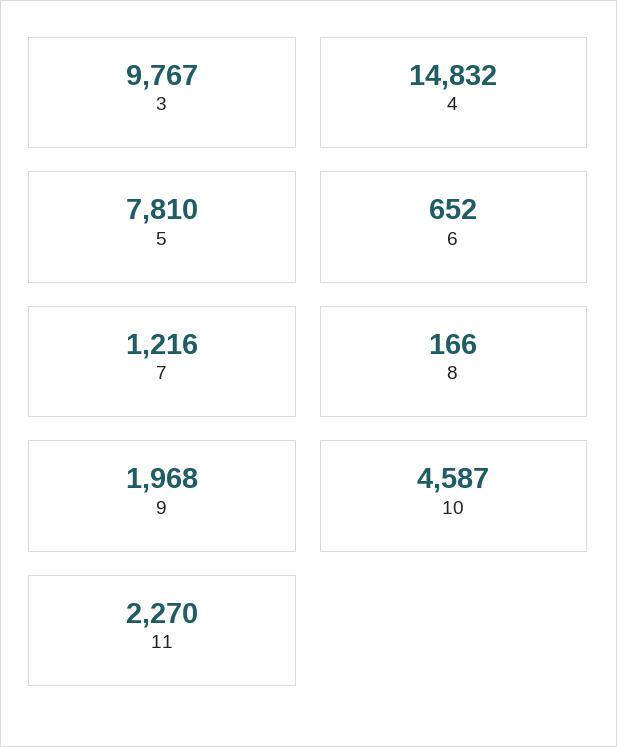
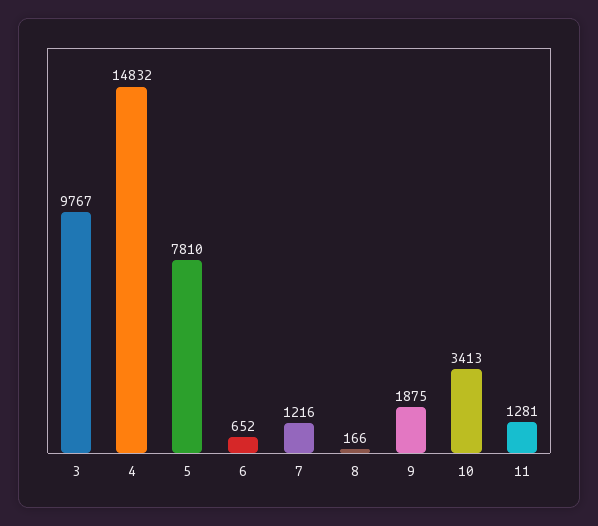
  {
    "3": 9767,
    "4": 14832,
    "5": 7810,
    "6": 652,
    "7": 1216,
    "8": 166,
-   "9": 1968,
+   "9": 1875,
-   "10": 4587,
+   "10": 3413,
-   "11": 2270
+   "11": 1281
  }

